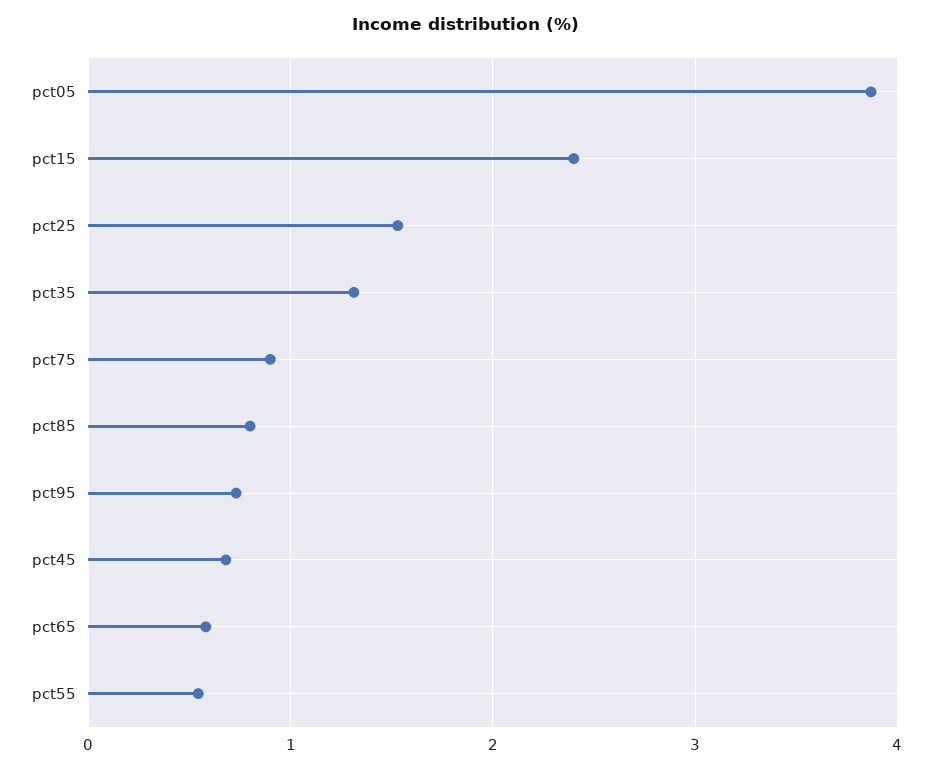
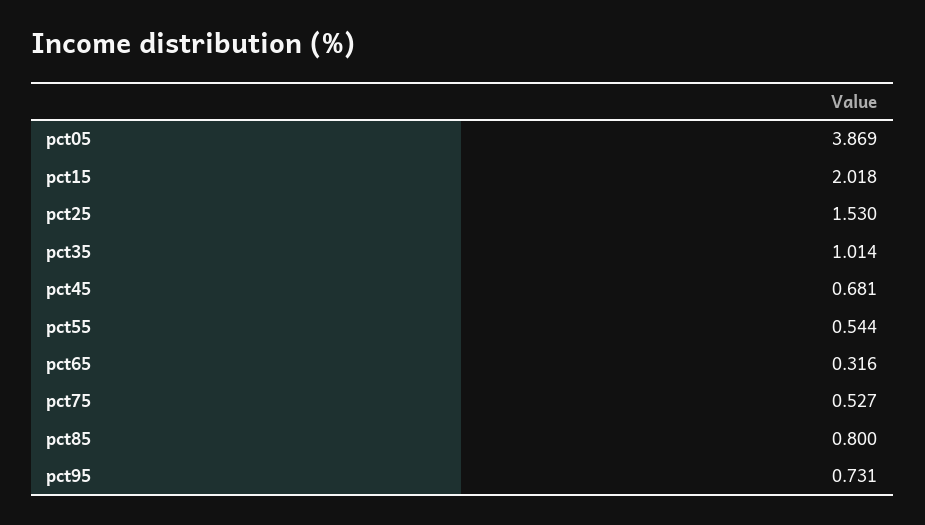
  {
    "pct05": 3.869,
-   "pct15": 2.4,
+   "pct15": 2.018,
    "pct25": 1.53,
-   "pct35": 1.3,
+   "pct35": 1.014,
-   "pct75": 0.9,
+   "pct75": 0.527,
    "pct85": 0.8,
    "pct95": 0.731,
    "pct45": 0.681,
-   "pct65": 0.6,
+   "pct65": 0.316,
    "pct55": 0.544
  }

